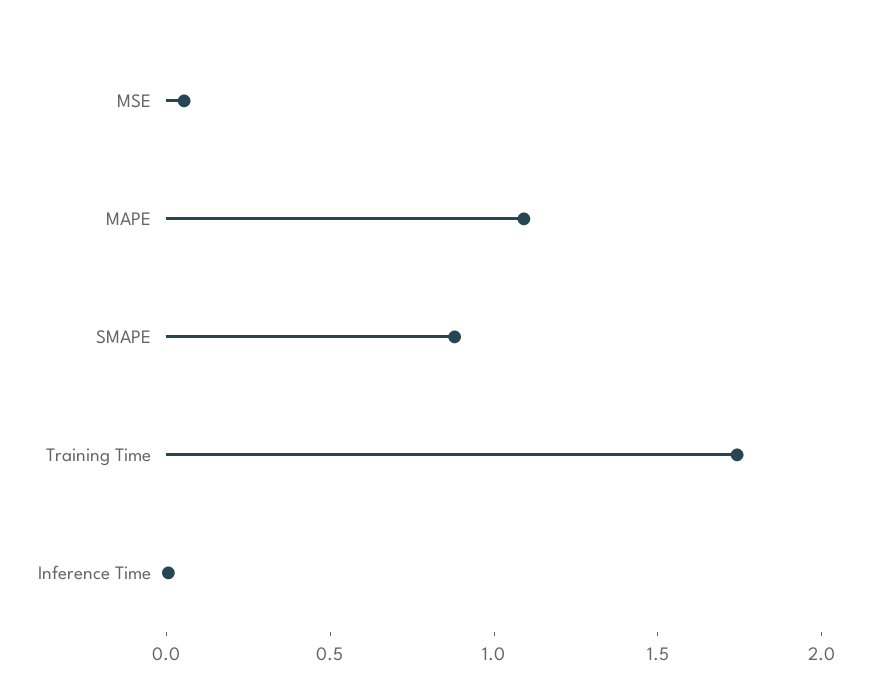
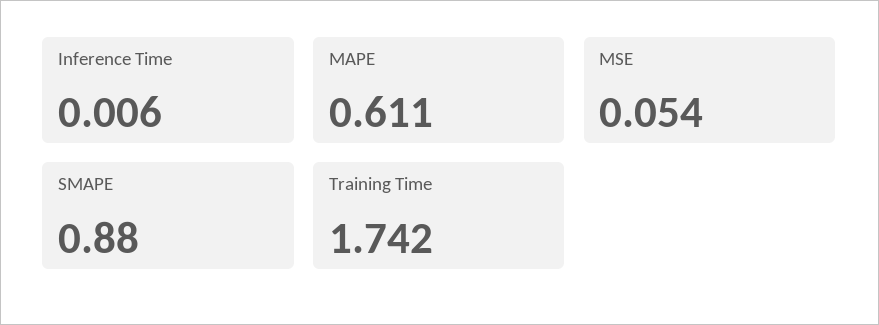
  {
    "MSE": 0.054,
-   "MAPE": 1.1,
+   "MAPE": 0.611,
    "SMAPE": 0.88,
    "Training Time": 1.742,
    "Inference Time": 0.006
  }

